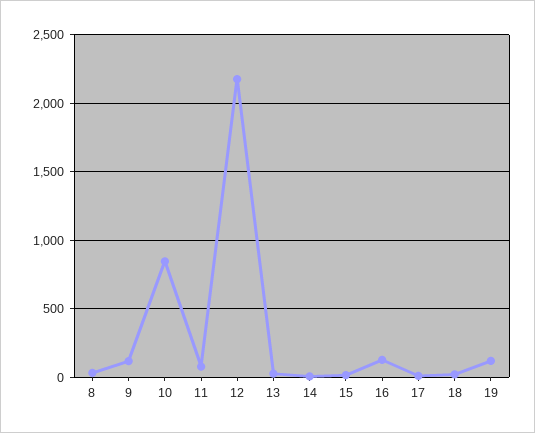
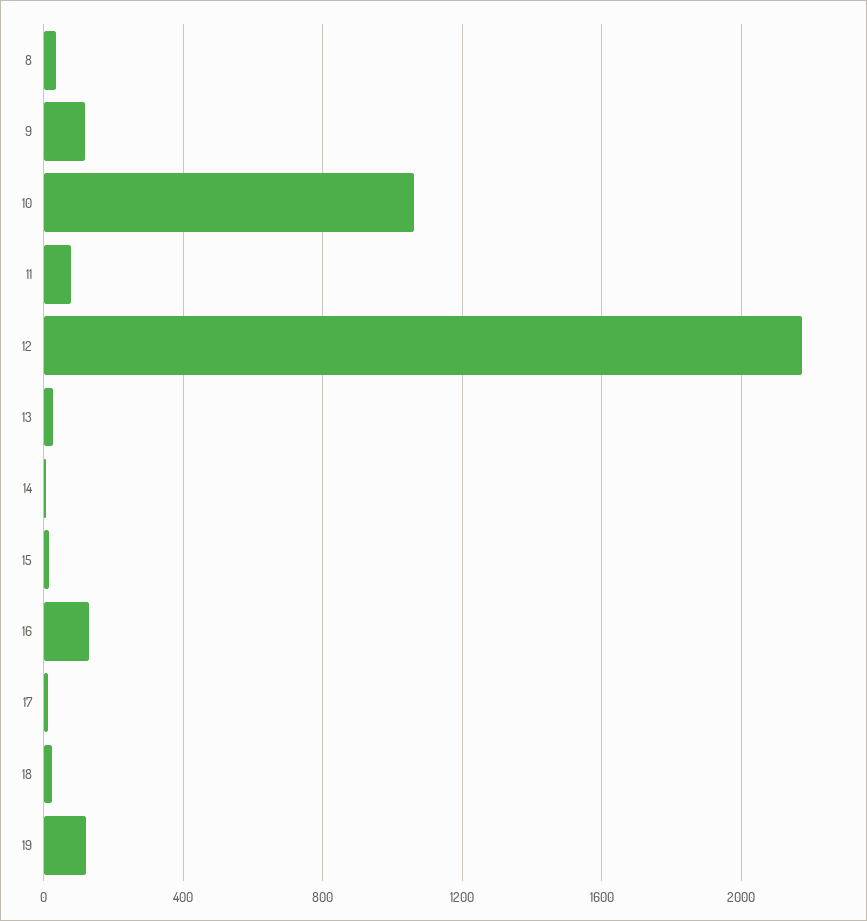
  {
    "8": 50,
    "9": 100,
-   "10": 850,
+   "10": 1050,
    "11": 100,
    "12": 2200,
    "13": 50,
    "14": 0,
    "15": 0,
    "16": 150,
    "17": 0,
    "18": 0,
    "19": 100
  }

